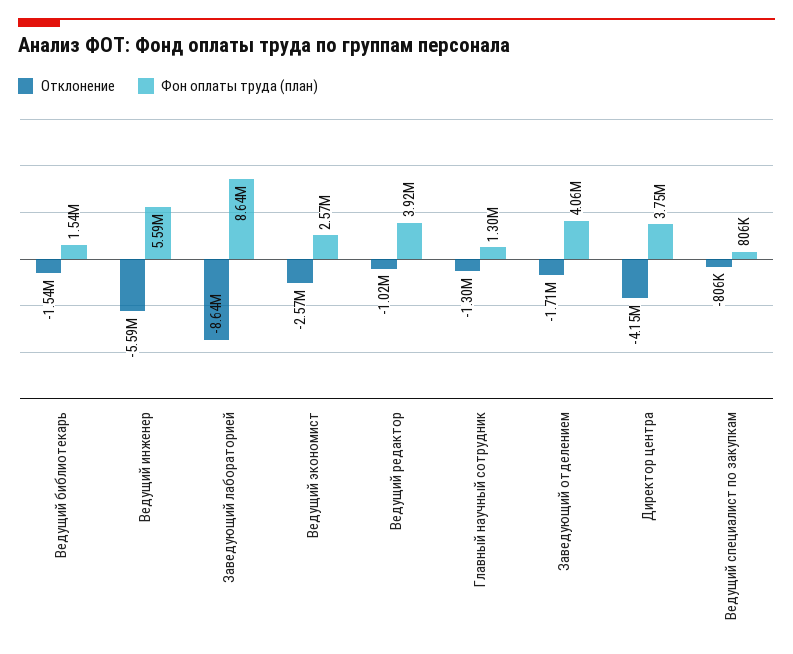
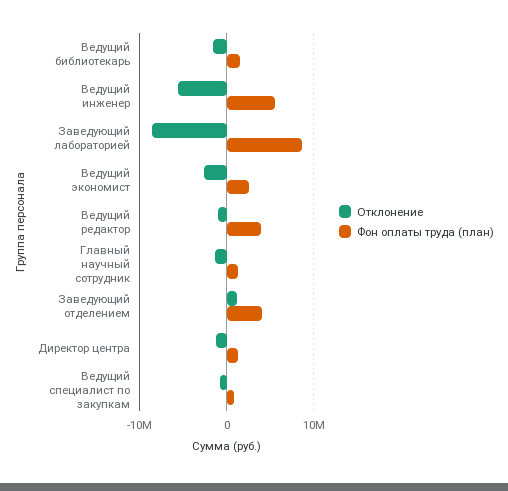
  {
    "Отклонение": {
      "Ведущий библиотекарь": -1540000,
      "Ведущий инженер": -5590000,
      "Заведующий лабораторией": -8640000,
      "Ведущий экономист": -2570000,
      "Ведущий редактор": -1020000,
      "Главный научный сотрудник": -1300000,
-     "Заведующий отделением": -1710000,
+     "Заведующий отделением": 1000000,
-     "Директор центра": -4150000,
+     "Директор центра": -1000000,
      "Ведущий специалист по закупкам": -806000
    },
    "Фон оплаты труда (план)": {
      "Ведущий библиотекарь": 1540000,
      "Ведущий инженер": 5590000,
      "Заведующий лабораторией": 8640000,
      "Ведущий экономист": 2570000,
      "Ведущий редактор": 3920000,
      "Главный научный сотрудник": 1300000,
      "Заведующий отделением": 4060000,
-     "Директор центра": 3750000,
+     "Директор центра": 1000000,
      "Ведущий специалист по закупкам": 806000
    }
  }

